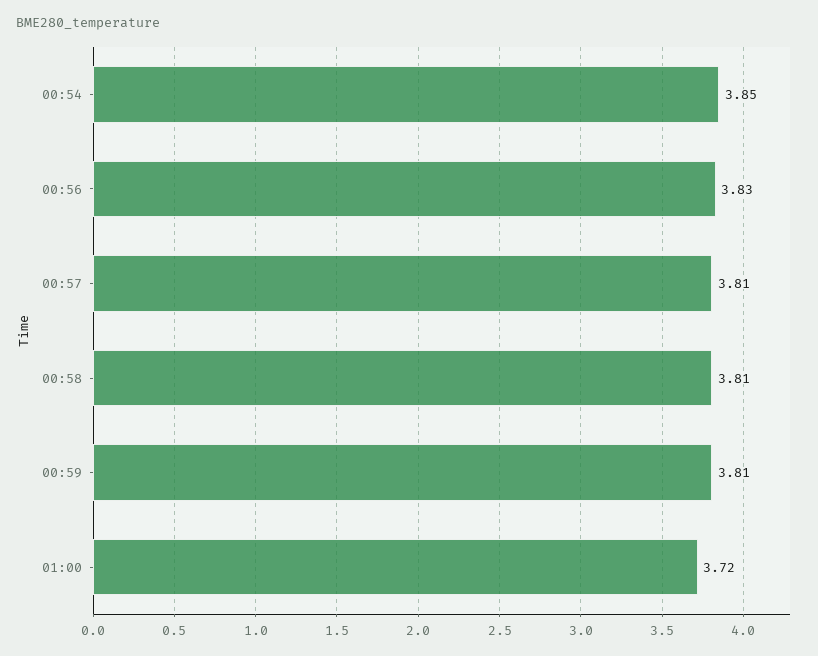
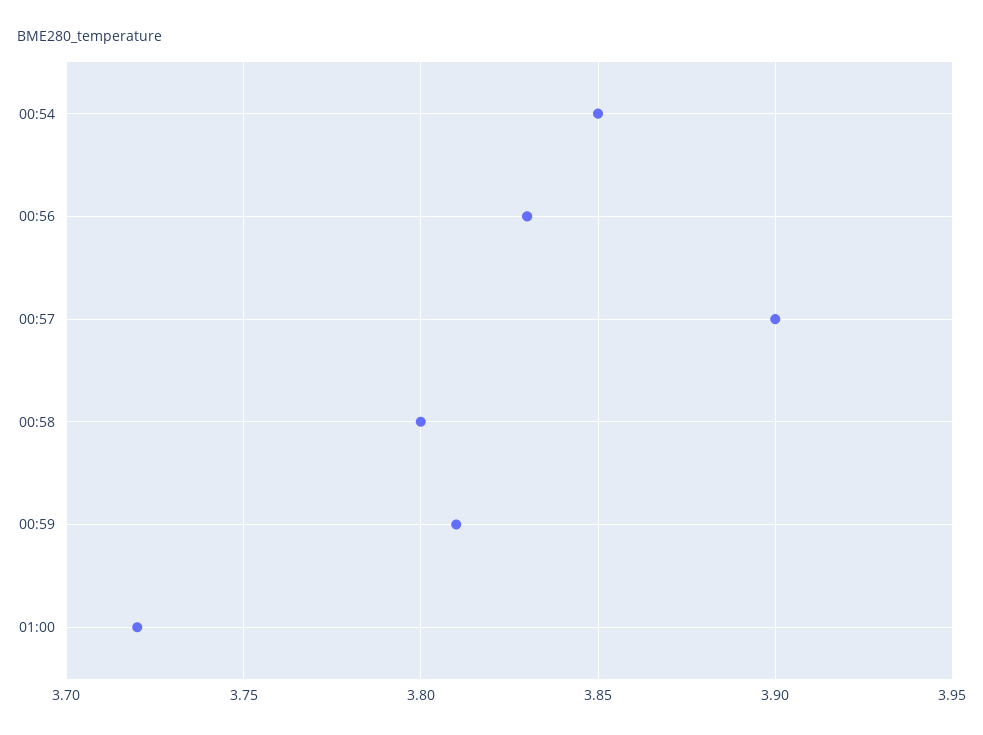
  {
    "00:54": 3.85,
    "00:56": 3.83,
-   "00:57": 3.81,
+   "00:57": 3.9,
-   "00:58": 3.81,
+   "00:58": 3.8,
    "00:59": 3.81,
    "01:00": 3.72
  }

